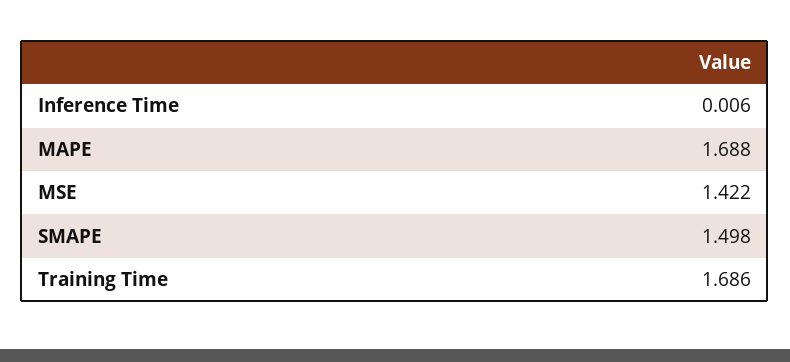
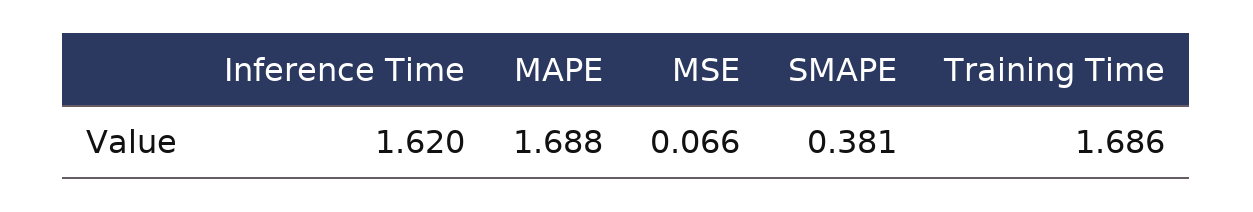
  {
-   "Inference Time": 0.006,
+   "Inference Time": 1.62,
    "MAPE": 1.688,
-   "MSE": 1.422,
+   "MSE": 0.066,
-   "SMAPE": 1.498,
+   "SMAPE": 0.381,
    "Training Time": 1.686
  }

